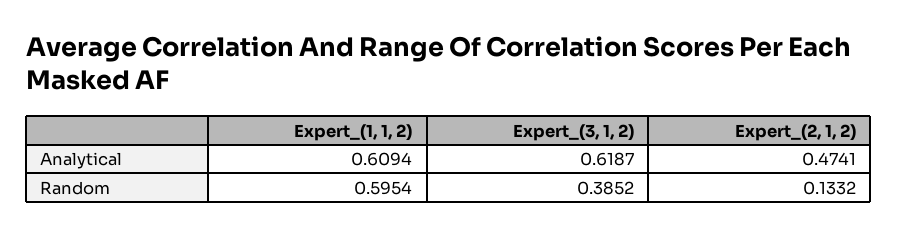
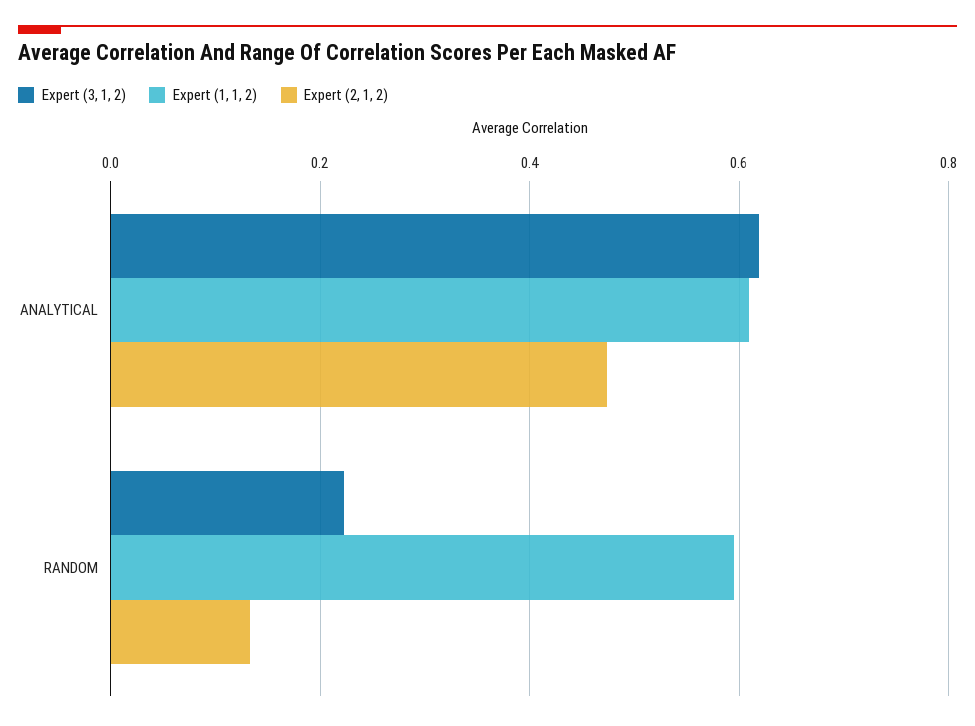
  {
    "Expert_(1, 1, 2)": {
      "Analytical": 0.6094,
      "Random": 0.5954
    },
    "Expert_(3, 1, 2)": {
      "Analytical": 0.6187,
-     "Random": 0.3852
+     "Random": 0.22
    },
    "Expert_(2, 1, 2)": {
      "Analytical": 0.4741,
      "Random": 0.1332
    }
  }

